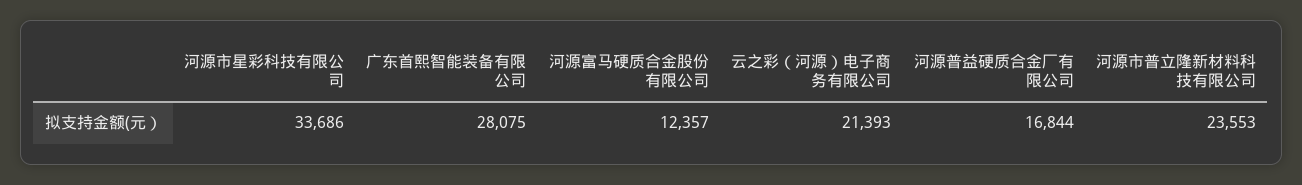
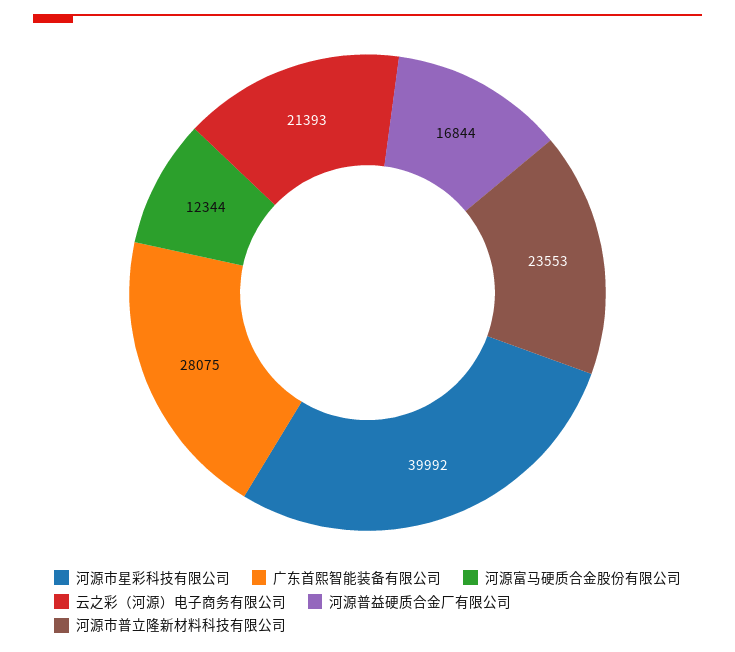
  {
-   "河源市星彩科技有限公司": 33686,
+   "河源市星彩科技有限公司": 39992,
    "广东首熙智能装备有限公司": 28075,
-   "河源富马硬质合金股份有限公司": 12357,
+   "河源富马硬质合金股份有限公司": 12344,
    "云之彩（河源）电子商务有限公司": 21393,
    "河源普益硬质合金厂有限公司": 16844,
    "河源市普立隆新材料科技有限公司": 23553
  }

